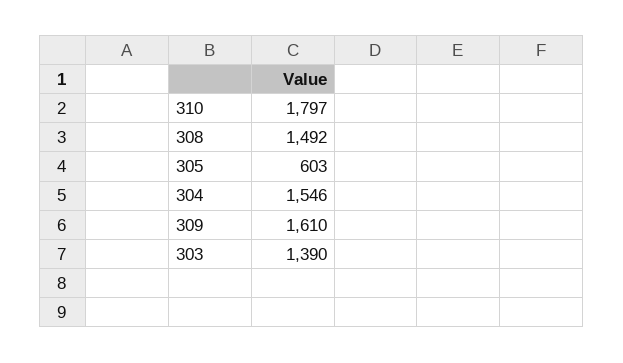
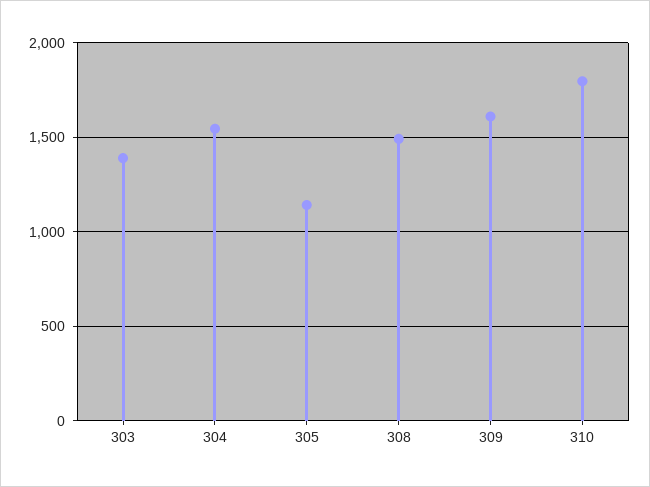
  {
    "310": 1797,
    "308": 1492,
-   "305": 603,
+   "305": 1150,
    "304": 1546,
    "309": 1610,
    "303": 1390
  }

